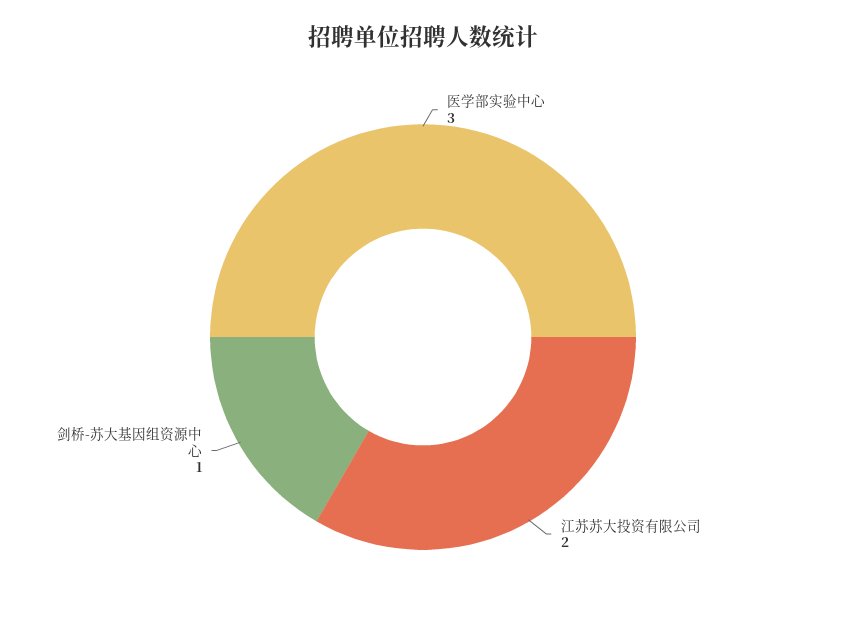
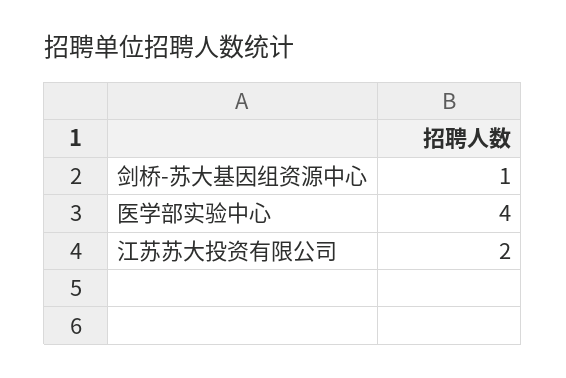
  {
-   "医学部实验中心": 3,
+   "医学部实验中心": 4,
    "江苏苏大投资有限公司": 2,
    "剑桥-苏大基因组资源中心": 1
  }

